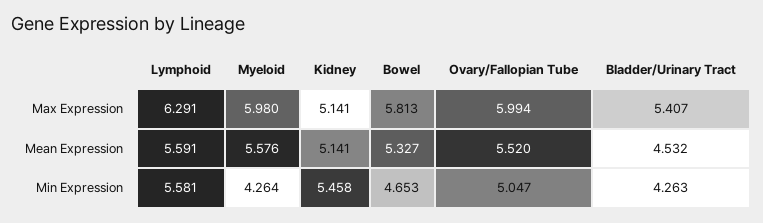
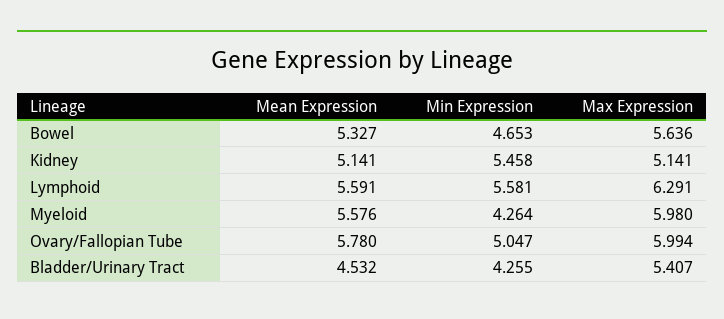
  {
    "Lymphoid": {
      "Max Expression": 6.291,
      "Mean Expression": 5.591,
      "Min Expression": 5.581
    },
    "Myeloid": {
      "Max Expression": 5.98,
      "Mean Expression": 5.576,
      "Min Expression": 4.264
    },
    "Kidney": {
      "Max Expression": 5.141,
      "Mean Expression": 5.141,
      "Min Expression": 5.458
    },
    "Bowel": {
-     "Max Expression": 5.813,
+     "Max Expression": 5.636,
      "Mean Expression": 5.327,
      "Min Expression": 4.653
    },
    "Ovary/Fallopian Tube": {
      "Max Expression": 5.994,
-     "Mean Expression": 5.52,
+     "Mean Expression": 5.78,
      "Min Expression": 5.047
    },
    "Bladder/Urinary Tract": {
      "Max Expression": 5.407,
      "Mean Expression": 4.532,
-     "Min Expression": 4.263
+     "Min Expression": 4.255
    }
  }

